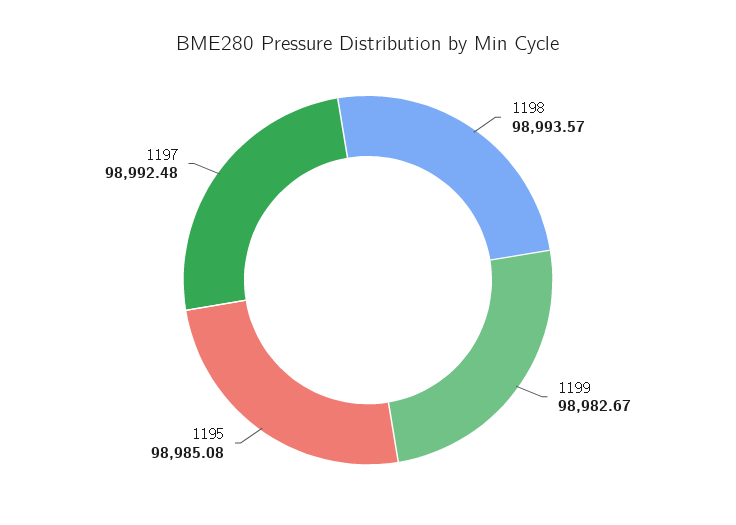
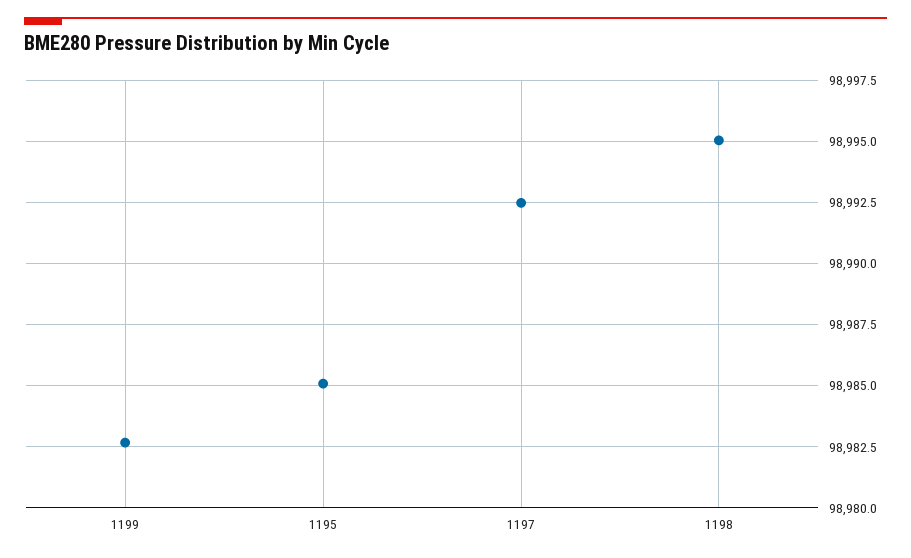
  {
-   "1198": 98993.57,
+   "1198": 98995,
    "1199": 98982.67,
    "1195": 98985.08,
    "1197": 98992.48
  }

